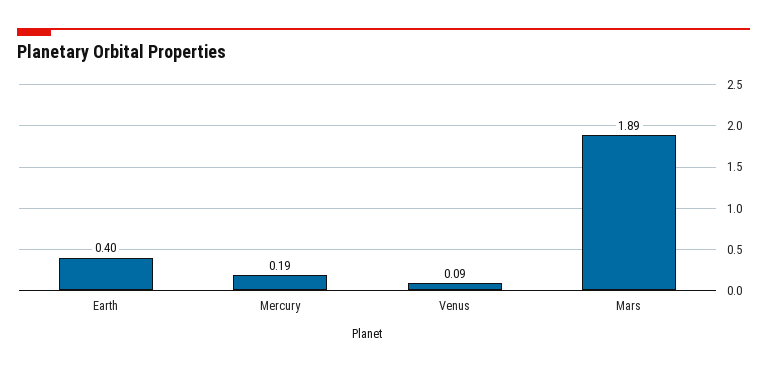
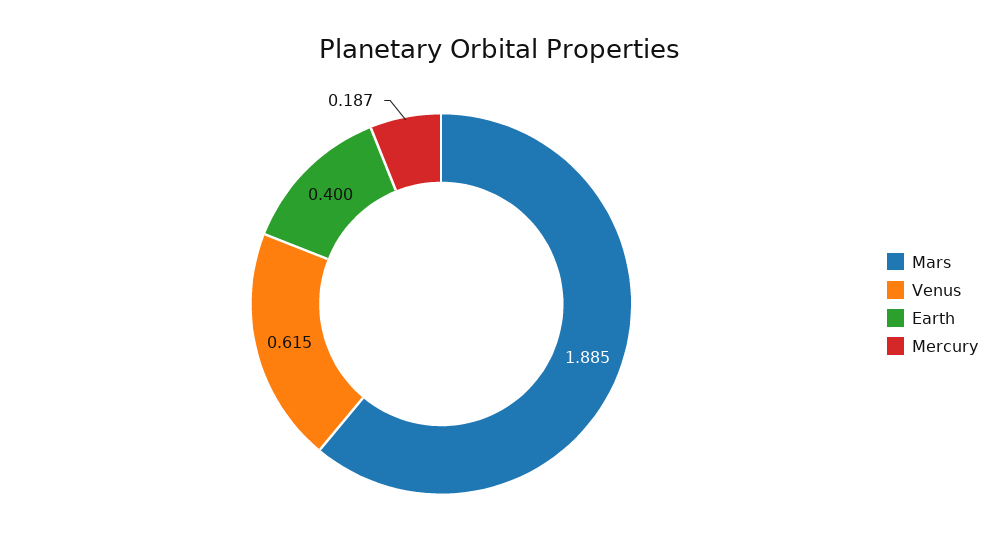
  {
    "Earth": 0.4,
    "Mercury": 0.187,
-   "Venus": 0.09,
+   "Venus": 0.615,
    "Mars": 1.885
  }

